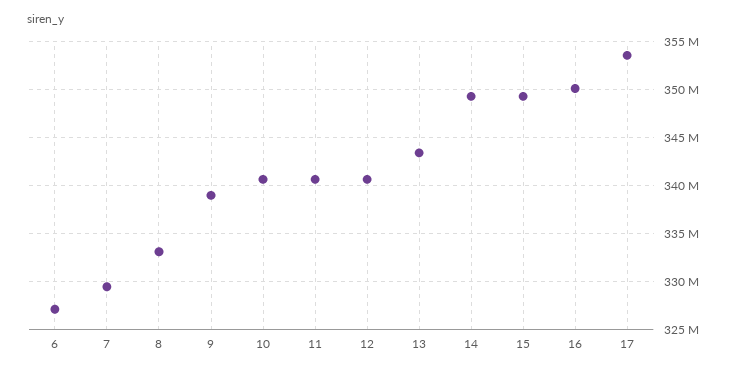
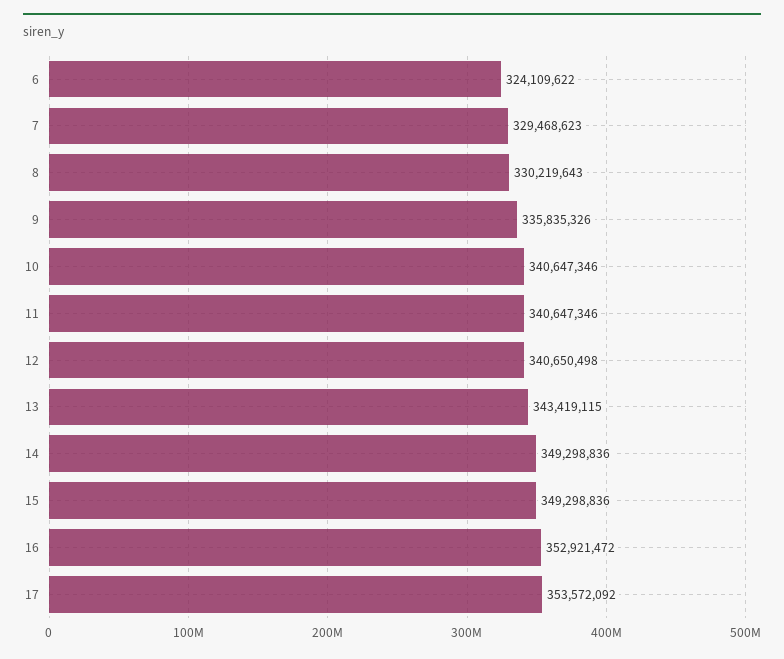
  {
-   "6": 327000000,
+   "6": 324109622,
    "7": 329468623,
-   "8": 333000000,
+   "8": 330219643,
-   "9": 339000000,
+   "9": 335835326,
    "10": 340647346,
    "11": 340647346,
    "12": 340650498,
    "13": 343419115,
    "14": 349298836,
    "15": 349298836,
-   "16": 350000000,
+   "16": 352921472,
    "17": 353572092
  }

